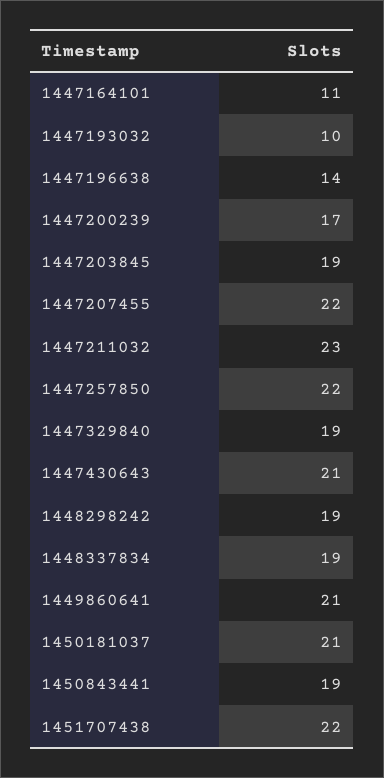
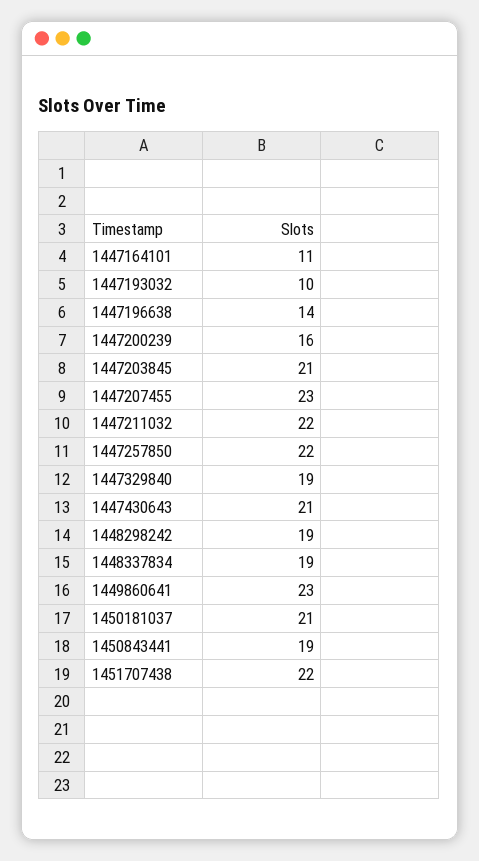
  {
    "1447164101": 11,
    "1447193032": 10,
    "1447196638": 14,
-   "1447200239": 17,
+   "1447200239": 16,
-   "1447203845": 19,
+   "1447203845": 21,
-   "1447207455": 22,
+   "1447207455": 23,
-   "1447211032": 23,
+   "1447211032": 22,
    "1447257850": 22,
    "1447329840": 19,
    "1447430643": 21,
    "1448298242": 19,
    "1448337834": 19,
-   "1449860641": 21,
+   "1449860641": 23,
    "1450181037": 21,
    "1450843441": 19,
    "1451707438": 22
  }

